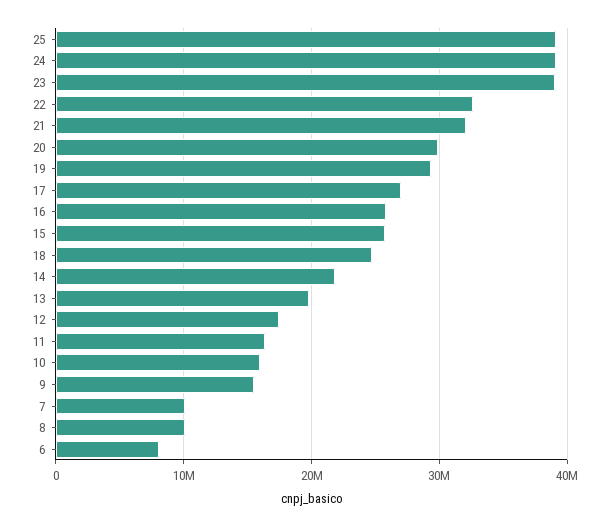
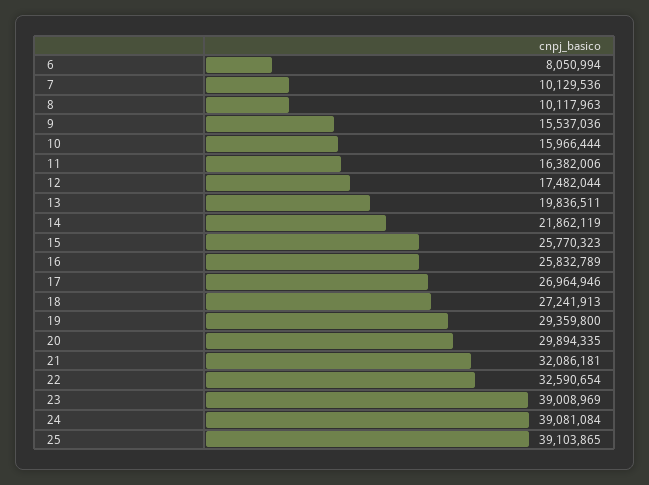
  {
    "25": 39103865,
    "24": 39081084,
    "23": 39008969,
    "22": 32590654,
    "21": 32086181,
    "20": 29894335,
    "19": 29359800,
    "17": 26964946,
    "16": 25832789,
    "15": 25770323,
-   "18": 25000000,
+   "18": 27241913,
    "14": 21862119,
    "13": 19836511,
    "12": 17482044,
    "11": 16382006,
    "10": 15966444,
    "9": 15537036,
    "7": 10129536,
    "8": 10117963,
    "6": 8050994
  }

